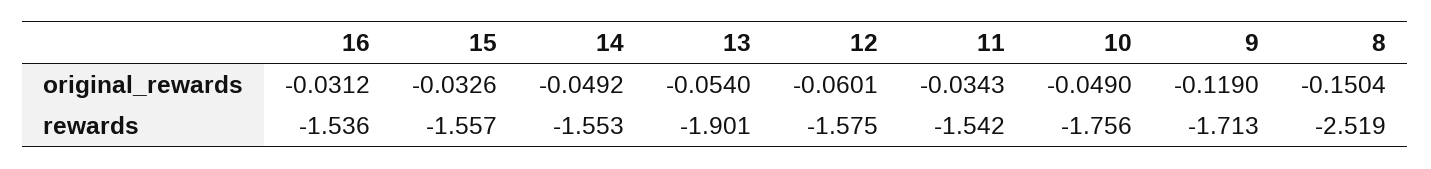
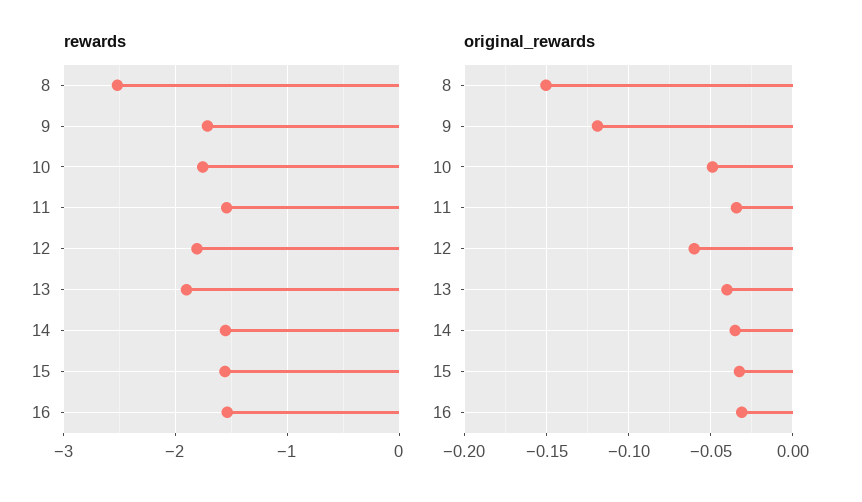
  {
    "original_rewards": {
      "16": -0.0312,
      "15": -0.0326,
-     "14": -0.0492,
+     "14": -0.035,
-     "13": -0.054,
+     "13": -0.04,
      "12": -0.0601,
      "11": -0.0343,
      "10": -0.049,
      "9": -0.119,
      "8": -0.1504
    },
    "rewards": {
      "16": -1.536,
      "15": -1.557,
      "14": -1.553,
      "13": -1.901,
-     "12": -1.575,
+     "12": -1.8,
      "11": -1.542,
      "10": -1.756,
      "9": -1.713,
      "8": -2.519
    }
  }

